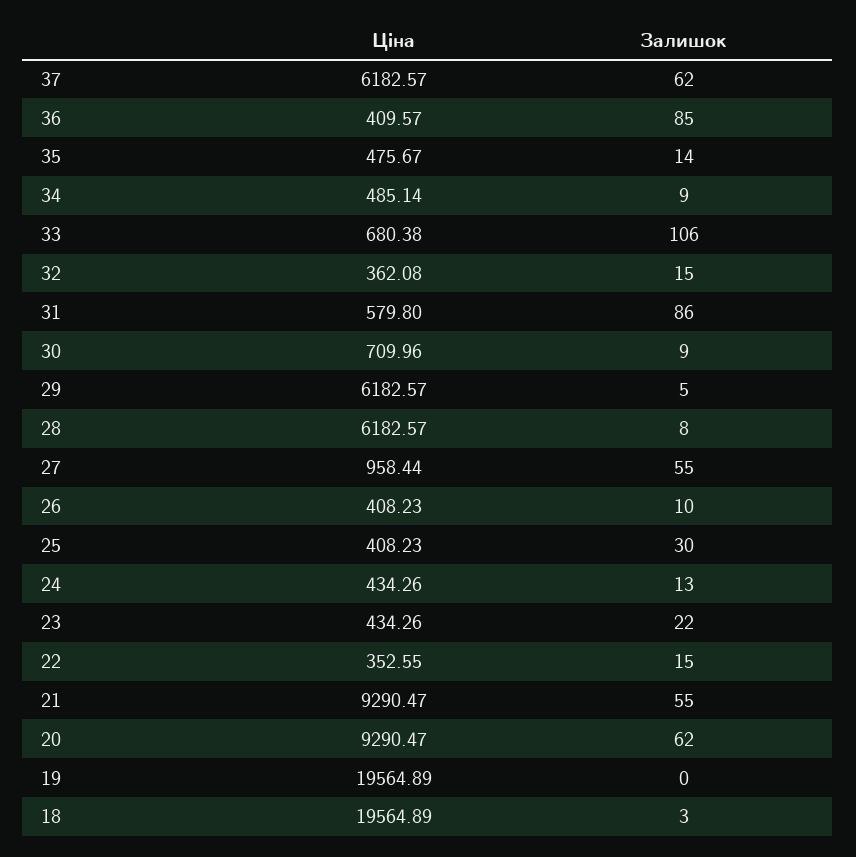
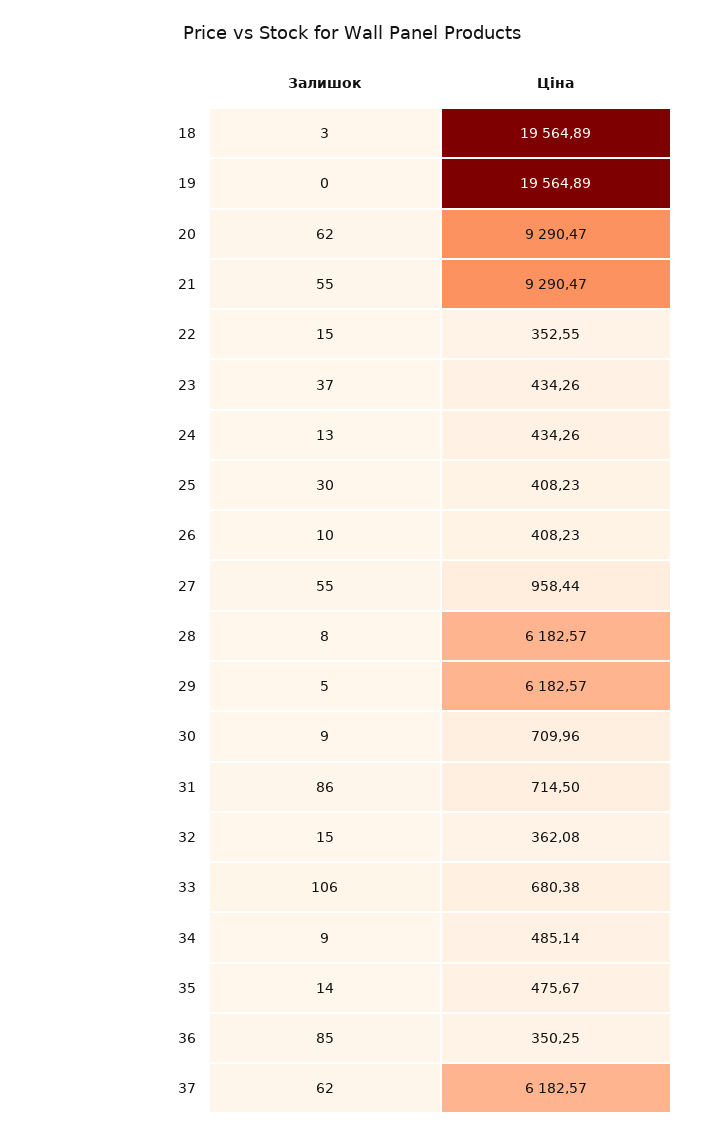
  {
    "Ціна": {
      "37": 6182.57,
-     "36": 409.57,
+     "36": 350.25,
      "35": 475.67,
      "34": 485.14,
      "33": 680.38,
      "32": 362.08,
-     "31": 579.8,
+     "31": 714.5,
      "30": 709.96,
      "29": 6182.57,
      "28": 6182.57,
      "27": 958.44,
      "26": 408.23,
      "25": 408.23,
      "24": 434.26,
      "23": 434.26,
      "22": 352.55,
      "21": 9290.47,
      "20": 9290.47,
      "19": 19564.89,
      "18": 19564.89
    },
    "Залишок": {
      "37": 62,
      "36": 85,
      "35": 14,
      "34": 9,
      "33": 106,
      "32": 15,
      "31": 86,
      "30": 9,
      "29": 5,
      "28": 8,
      "27": 55,
      "26": 10,
      "25": 30,
      "24": 13,
-     "23": 22,
+     "23": 37,
      "22": 15,
      "21": 55,
      "20": 62,
      "19": 0,
      "18": 3
    }
  }

